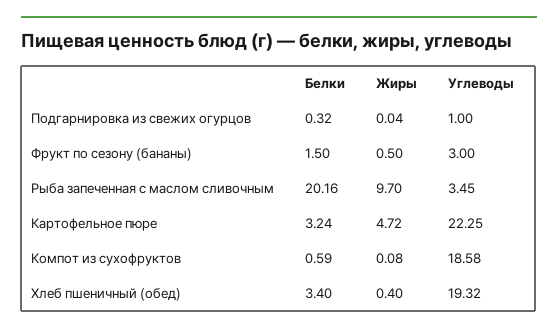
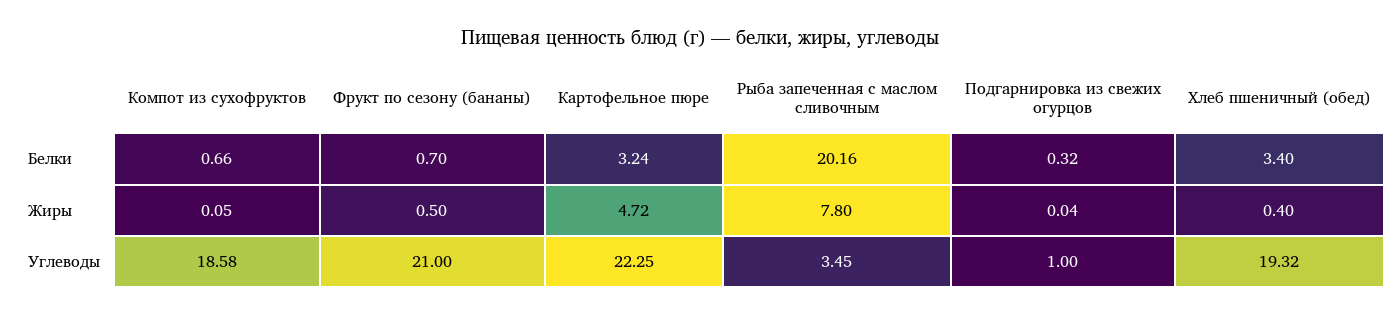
  {
    "Белки": {
      "Подгарнировка из свежих огурцов": 0.32,
-     "Фрукт по сезону (бананы)": 1.5,
+     "Фрукт по сезону (бананы)": 0.7,
      "Рыба запеченная с маслом сливочным": 20.16,
      "Картофельное пюре": 3.24,
-     "Компот из сухофруктов": 0.59,
+     "Компот из сухофруктов": 0.66,
      "Хлеб пшеничный (обед)": 3.4
    },
    "Жиры": {
      "Подгарнировка из свежих огурцов": 0.04,
      "Фрукт по сезону (бананы)": 0.5,
-     "Рыба запеченная с маслом сливочным": 9.7,
+     "Рыба запеченная с маслом сливочным": 7.8,
      "Картофельное пюре": 4.72,
-     "Компот из сухофруктов": 0.08,
+     "Компот из сухофруктов": 0.05,
      "Хлеб пшеничный (обед)": 0.4
    },
    "Углеводы": {
      "Подгарнировка из свежих огурцов": 1,
-     "Фрукт по сезону (бананы)": 3,
+     "Фрукт по сезону (бананы)": 21,
      "Рыба запеченная с маслом сливочным": 3.45,
      "Картофельное пюре": 22.25,
      "Компот из сухофруктов": 18.58,
      "Хлеб пшеничный (обед)": 19.32
    }
  }

